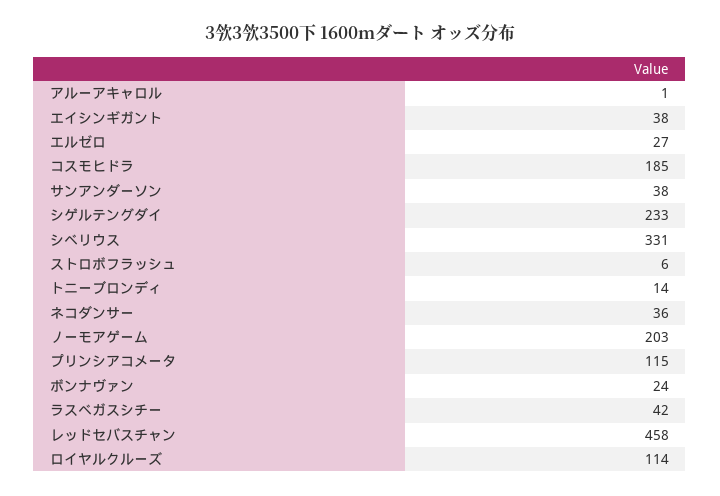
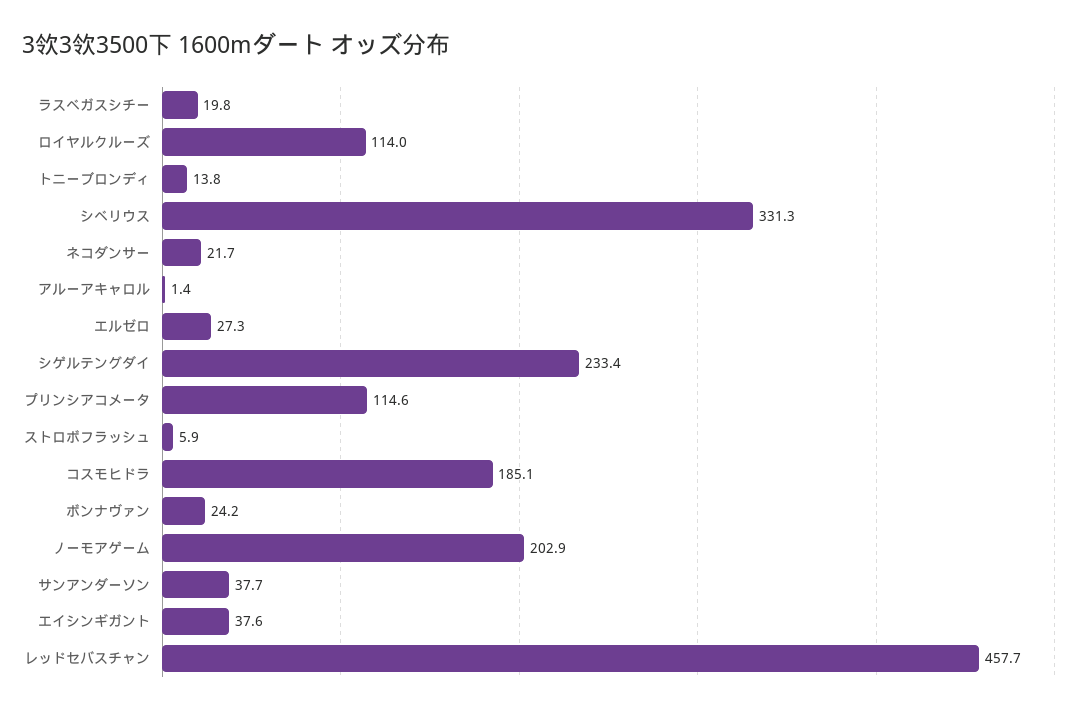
  {
    "アルーアキャロル": 1.4,
    "エイシンギガント": 37.6,
    "エルゼロ": 27.3,
    "コスモヒドラ": 185.1,
    "サンアンダーソン": 37.7,
    "シゲルテングダイ": 233.4,
    "シベリウス": 331.3,
    "ストロボフラッシュ": 5.9,
    "トニーブロンディ": 13.8,
-   "ネコダンサー": 36,
+   "ネコダンサー": 21.7,
    "ノーモアゲーム": 202.9,
    "プリンシアコメータ": 114.6,
    "ボンナヴァン": 24.2,
-   "ラスベガスシチー": 42,
+   "ラスベガスシチー": 19.8,
    "レッドセバスチャン": 457.7,
    "ロイヤルクルーズ": 114
  }

